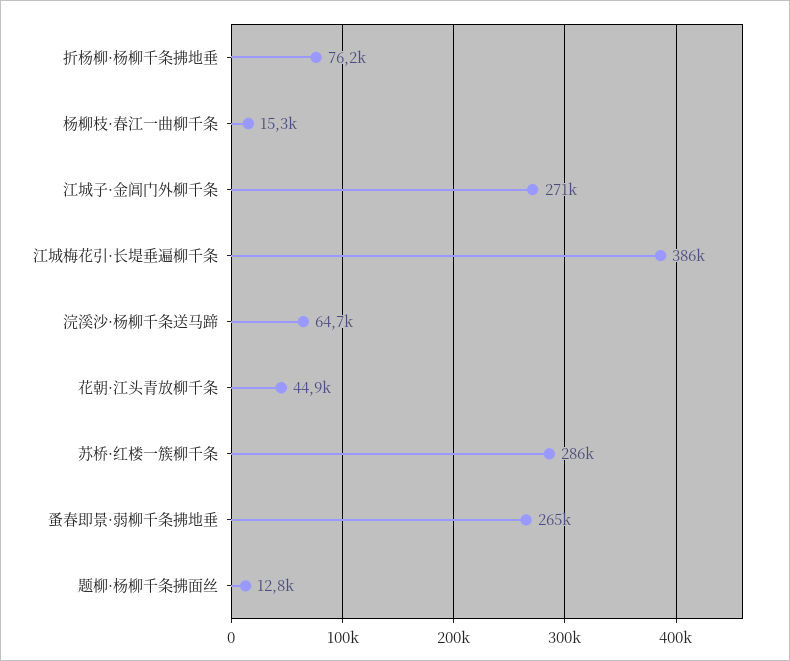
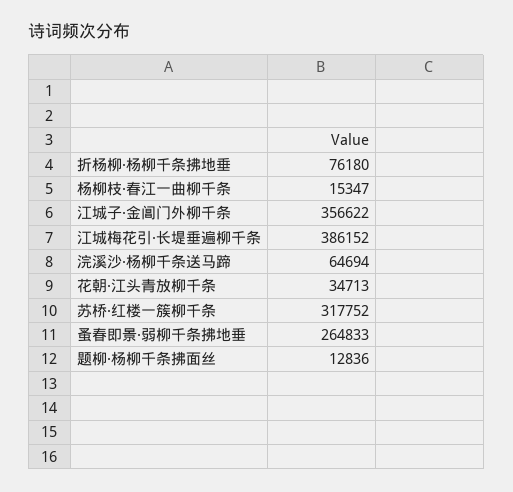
  {
    "折杨柳·杨柳千条拂地垂": 76180,
    "杨柳枝·春江一曲柳千条": 15347,
-   "江城子·金阊门外柳千条": 271000,
+   "江城子·金阊门外柳千条": 356622,
    "江城梅花引·长堤垂遍柳千条": 386152,
    "浣溪沙·杨柳千条送马蹄": 64694,
-   "花朝·江头青放柳千条": 44900,
+   "花朝·江头青放柳千条": 34713,
-   "苏桥·红楼一簇柳千条": 286000,
+   "苏桥·红楼一簇柳千条": 317752,
    "蚤春即景·弱柳千条拂地垂": 264833,
    "题柳·杨柳千条拂面丝": 12836
  }

